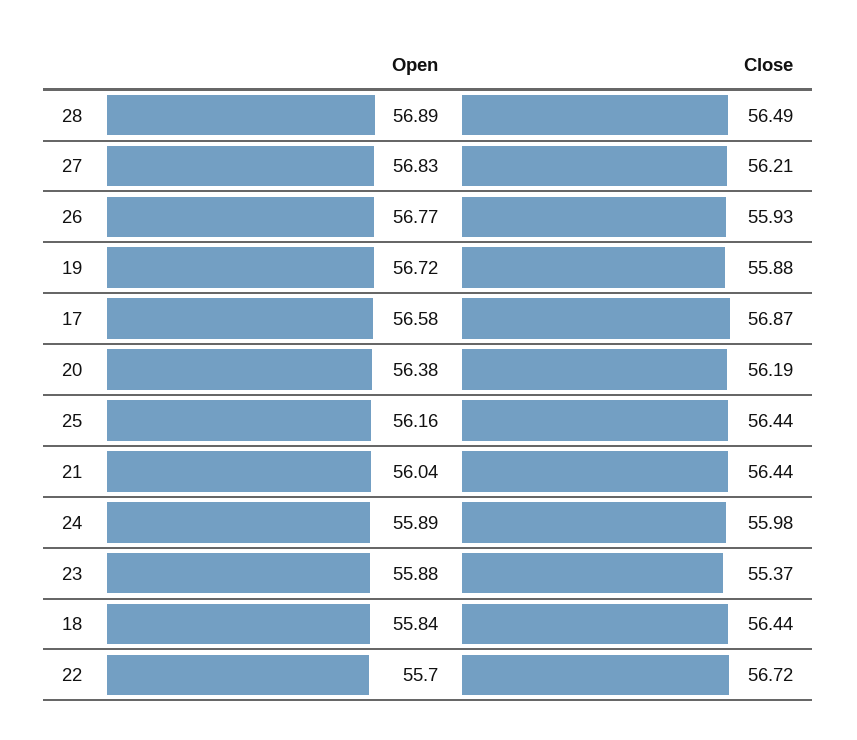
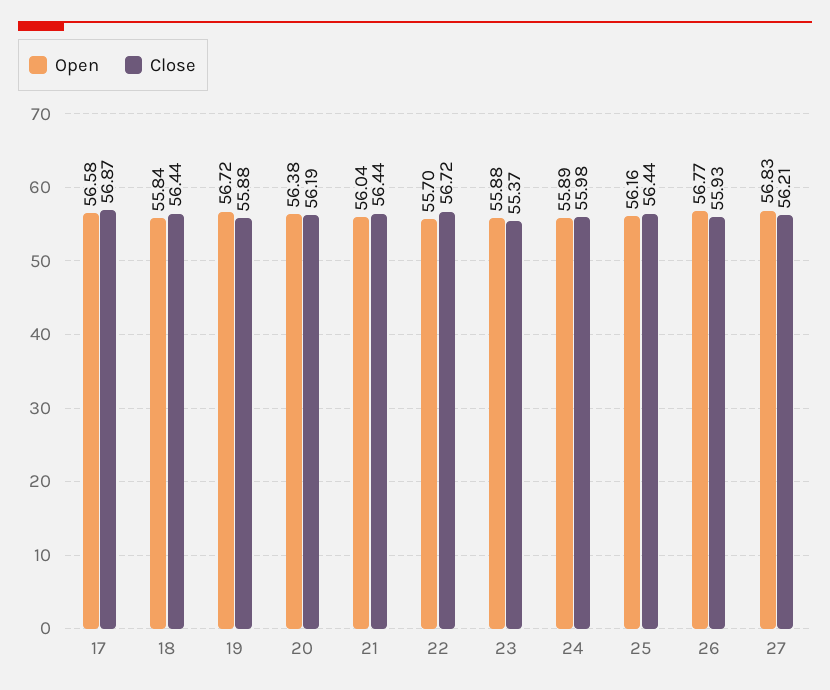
  {
    "Open": {
-     "28": 56.89,
      "27": 56.83,
      "26": 56.77,
      "19": 56.72,
      "17": 56.58,
      "20": 56.38,
      "25": 56.16,
      "21": 56.04,
      "24": 55.89,
      "23": 55.88,
      "18": 55.84,
      "22": 55.7
    },
    "Close": {
-     "28": 56.49,
      "27": 56.21,
      "26": 55.93,
      "19": 55.88,
      "17": 56.87,
      "20": 56.19,
      "25": 56.44,
      "21": 56.44,
      "24": 55.98,
      "23": 55.37,
      "18": 56.44,
      "22": 56.72
    }
  }

